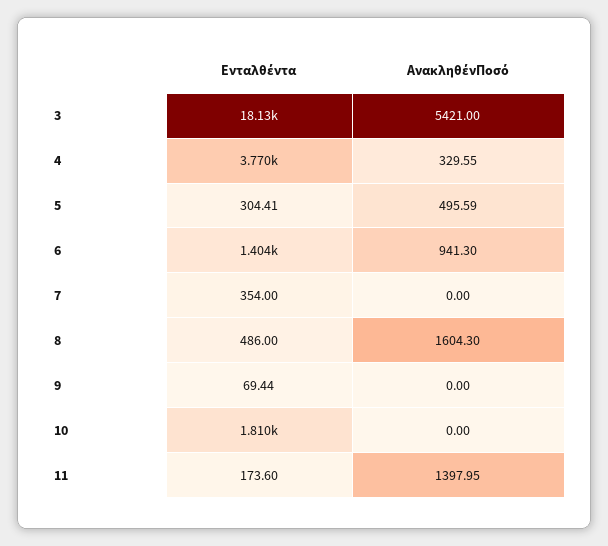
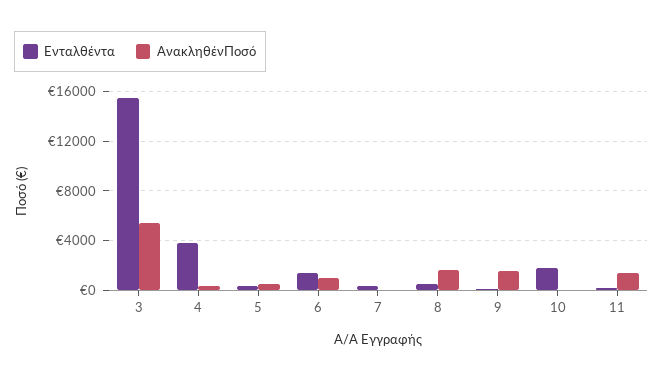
  {
    "Ενταλθέντα": {
-     "3": 18130,
+     "3": 15500,
      "4": 3770,
      "5": 304.41,
      "6": 1404,
      "7": 354,
      "8": 486,
      "9": 69.44,
      "10": 1810,
      "11": 173.6
    },
    "ΑνακληθένΠοσό": {
      "3": 5421,
      "4": 329.55,
      "5": 495.59,
      "6": 941.3,
      "7": 0,
      "8": 1604.3,
-     "9": 0,
+     "9": 1500,
      "10": 0,
      "11": 1397.95
    }
  }

